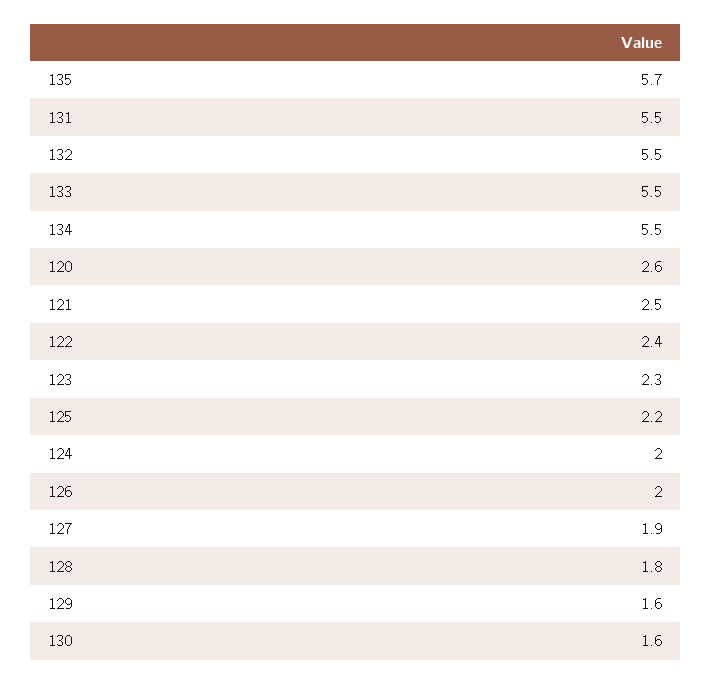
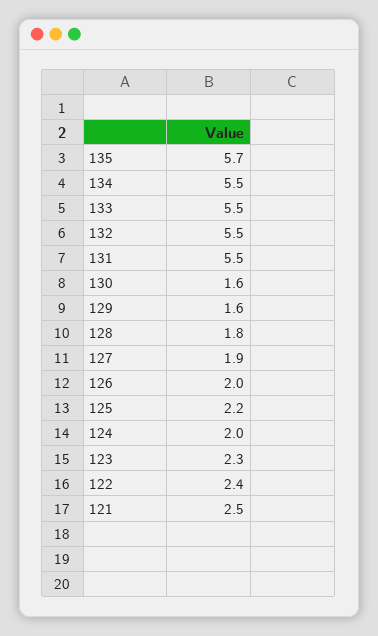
  {
    "135": 5.7,
    "131": 5.5,
    "132": 5.5,
    "133": 5.5,
    "134": 5.5,
-   "120": 2.6,
    "121": 2.5,
    "122": 2.4,
    "123": 2.3,
    "125": 2.2,
    "124": 2,
    "126": 2,
    "127": 1.9,
    "128": 1.8,
    "129": 1.6,
    "130": 1.6
  }

